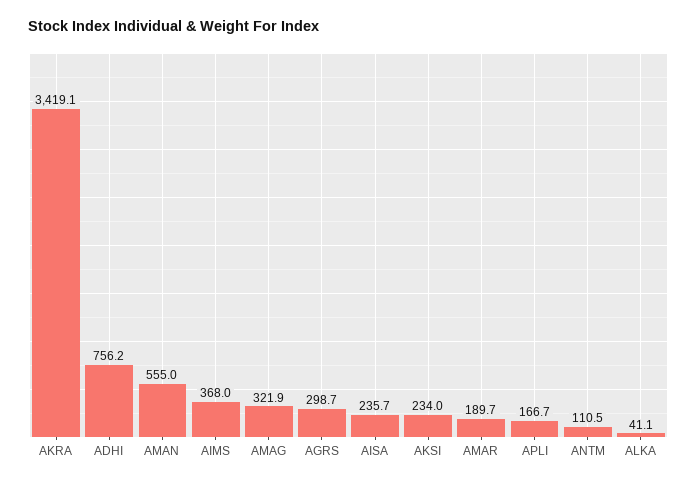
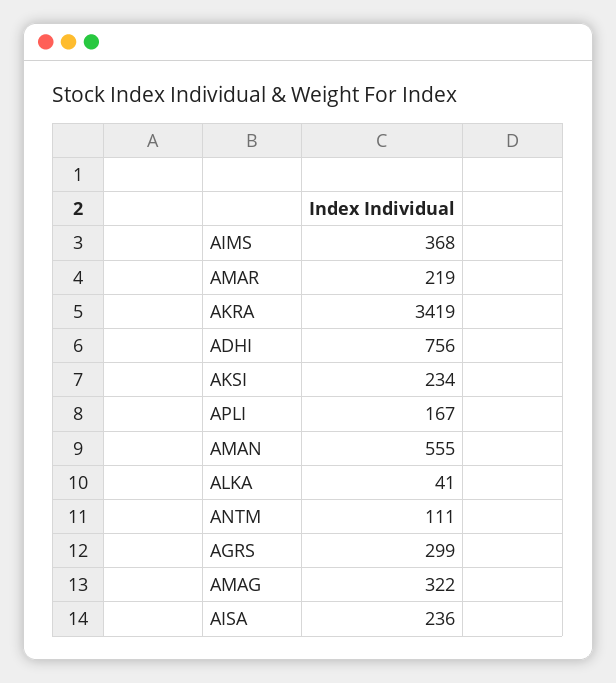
  {
    "AKRA": 3419.1,
    "ADHI": 756.2,
    "AMAN": 555,
    "AIMS": 368,
    "AMAG": 321.9,
    "AGRS": 298.7,
    "AISA": 235.7,
    "AKSI": 234,
-   "AMAR": 189.7,
+   "AMAR": 219,
    "APLI": 166.7,
    "ANTM": 110.5,
    "ALKA": 41.1
  }

